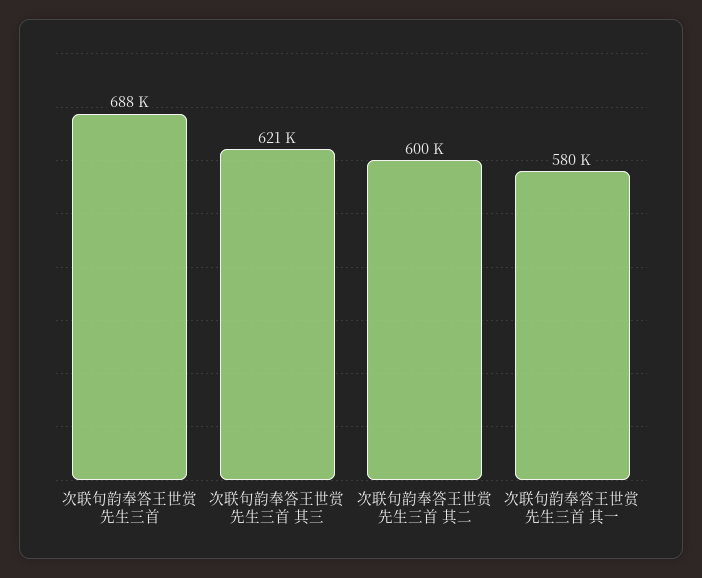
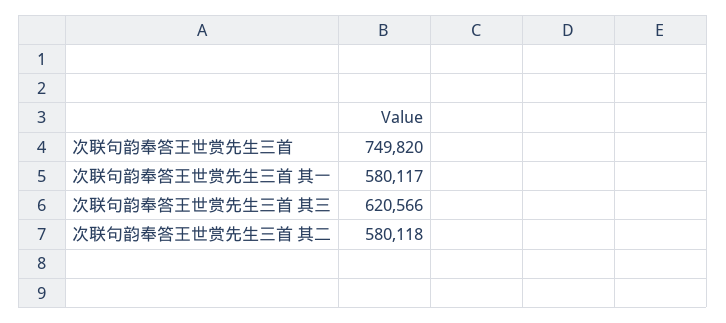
  {
-   "次联句韵奉答王世赏先生三首": 688000,
+   "次联句韵奉答王世赏先生三首": 749820,
    "次联句韵奉答王世赏先生三首 其三": 620566,
-   "次联句韵奉答王世赏先生三首 其二": 600000,
+   "次联句韵奉答王世赏先生三首 其二": 580118,
    "次联句韵奉答王世赏先生三首 其一": 580117
  }

